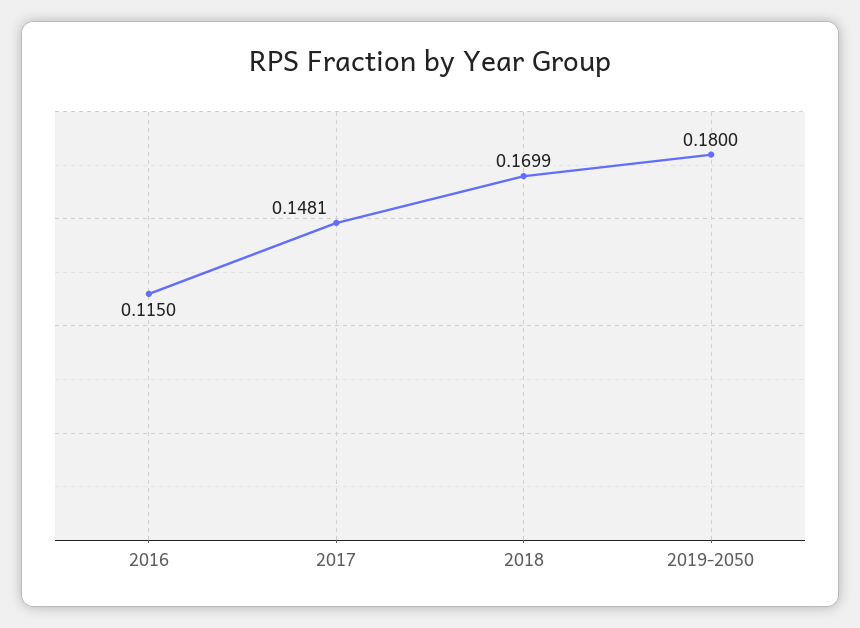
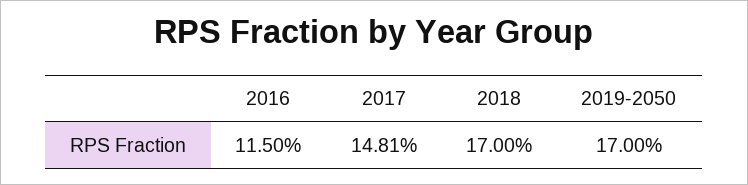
  {
    "2016": 0.115,
    "2017": 0.1481,
-   "2018": 0.1699,
+   "2018": 0.17,
-   "2019-2050": 0.18
+   "2019-2050": 0.17
  }

